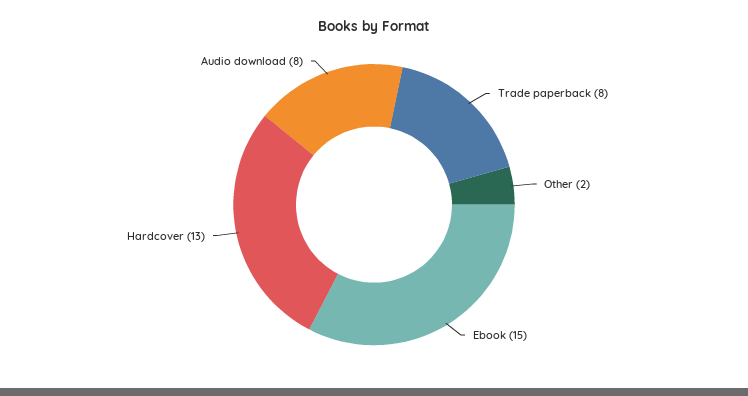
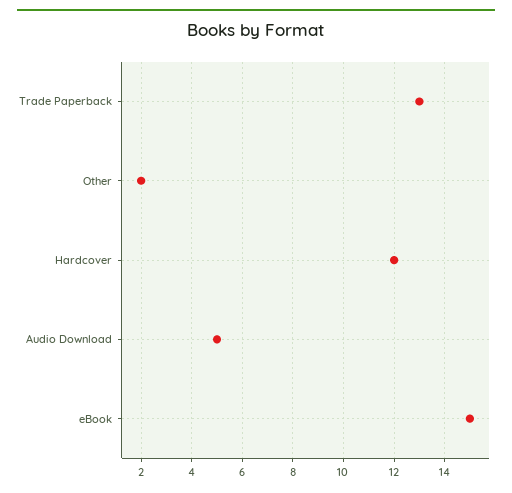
  {
-   "Trade paperback": 8,
+   "Trade paperback": 13,
    "Other": 2,
    "Ebook": 15,
-   "Hardcover": 13,
+   "Hardcover": 12,
-   "Audio download": 8
+   "Audio download": 5
  }

